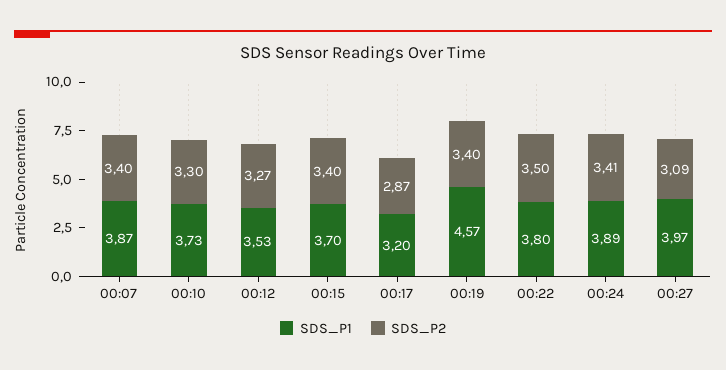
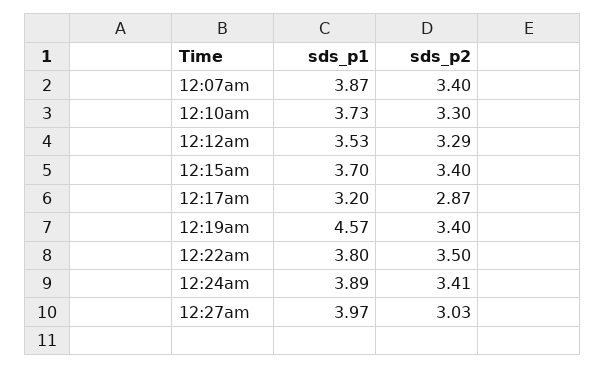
  {
    "SDS_P1": {
      "00:07": 3.87,
      "00:10": 3.73,
      "00:12": 3.53,
      "00:15": 3.7,
      "00:17": 3.2,
      "00:19": 4.57,
      "00:22": 3.8,
      "00:24": 3.89,
      "00:27": 3.97
    },
    "SDS_P2": {
      "00:07": 3.4,
      "00:10": 3.3,
-     "00:12": 3.27,
+     "00:12": 3.29,
      "00:15": 3.4,
      "00:17": 2.87,
      "00:19": 3.4,
      "00:22": 3.5,
      "00:24": 3.41,
-     "00:27": 3.09
+     "00:27": 3.03
    }
  }

